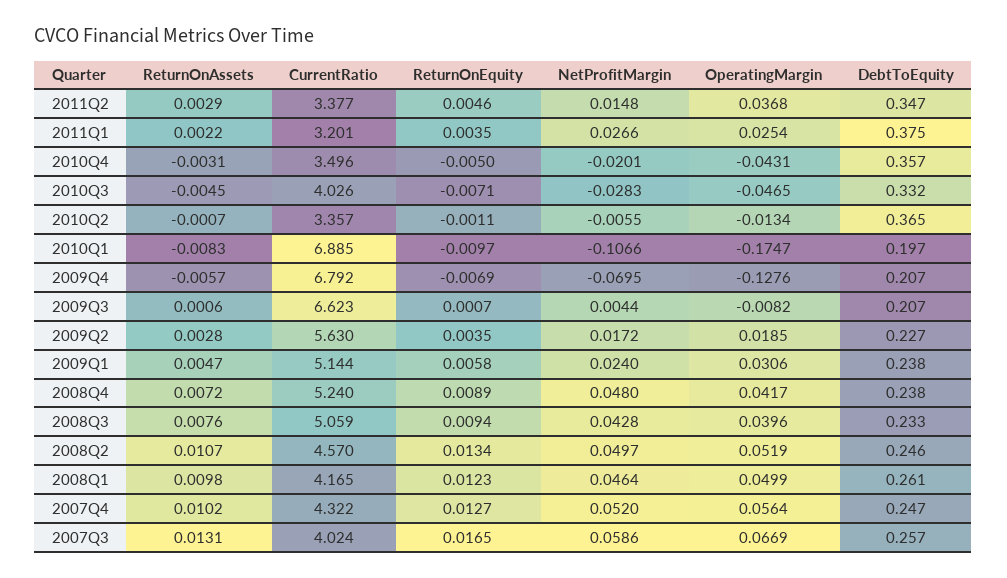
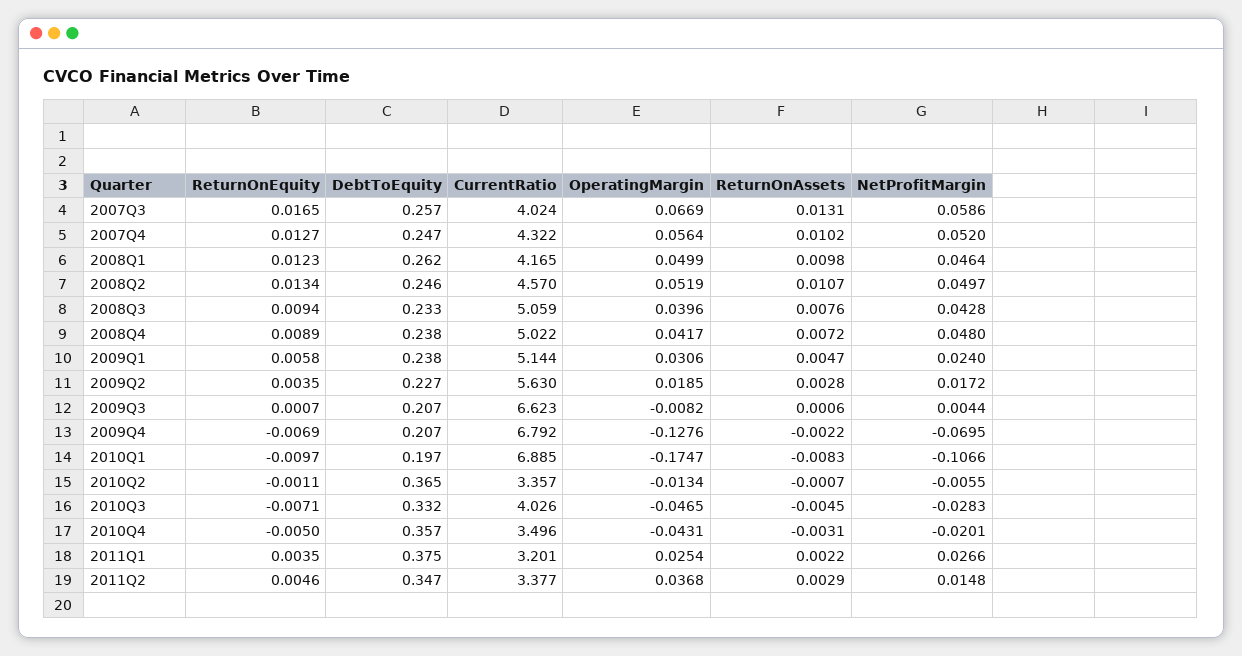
  {
    "ReturnOnAssets": {
      "2011Q2": 0.0029,
      "2011Q1": 0.0022,
      "2010Q4": -0.0031,
      "2010Q3": -0.0045,
      "2010Q2": -0.0007,
      "2010Q1": -0.0083,
-     "2009Q4": -0.0057,
+     "2009Q4": -0.0022,
      "2009Q3": 0.0006,
      "2009Q2": 0.0028,
      "2009Q1": 0.0047,
      "2008Q4": 0.0072,
      "2008Q3": 0.0076,
      "2008Q2": 0.0107,
      "2008Q1": 0.0098,
      "2007Q4": 0.0102,
      "2007Q3": 0.0131
    },
    "CurrentRatio": {
      "2011Q2": 3.377,
      "2011Q1": 3.201,
      "2010Q4": 3.496,
      "2010Q3": 4.026,
      "2010Q2": 3.357,
      "2010Q1": 6.885,
      "2009Q4": 6.792,
      "2009Q3": 6.623,
      "2009Q2": 5.63,
      "2009Q1": 5.144,
-     "2008Q4": 5.24,
+     "2008Q4": 5.022,
      "2008Q3": 5.059,
      "2008Q2": 4.57,
      "2008Q1": 4.165,
      "2007Q4": 4.322,
      "2007Q3": 4.024
    },
    "ReturnOnEquity": {
      "2011Q2": 0.0046,
      "2011Q1": 0.0035,
      "2010Q4": -0.005,
      "2010Q3": -0.0071,
      "2010Q2": -0.0011,
      "2010Q1": -0.0097,
      "2009Q4": -0.0069,
      "2009Q3": 0.0007,
      "2009Q2": 0.0035,
      "2009Q1": 0.0058,
      "2008Q4": 0.0089,
      "2008Q3": 0.0094,
      "2008Q2": 0.0134,
      "2008Q1": 0.0123,
      "2007Q4": 0.0127,
      "2007Q3": 0.0165
    },
    "NetProfitMargin": {
      "2011Q2": 0.0148,
      "2011Q1": 0.0266,
      "2010Q4": -0.0201,
      "2010Q3": -0.0283,
      "2010Q2": -0.0055,
      "2010Q1": -0.1066,
      "2009Q4": -0.0695,
      "2009Q3": 0.0044,
      "2009Q2": 0.0172,
      "2009Q1": 0.024,
      "2008Q4": 0.048,
      "2008Q3": 0.0428,
      "2008Q2": 0.0497,
      "2008Q1": 0.0464,
      "2007Q4": 0.052,
      "2007Q3": 0.0586
    },
    "OperatingMargin": {
      "2011Q2": 0.0368,
      "2011Q1": 0.0254,
      "2010Q4": -0.0431,
      "2010Q3": -0.0465,
      "2010Q2": -0.0134,
      "2010Q1": -0.1747,
      "2009Q4": -0.1276,
      "2009Q3": -0.0082,
      "2009Q2": 0.0185,
      "2009Q1": 0.0306,
      "2008Q4": 0.0417,
      "2008Q3": 0.0396,
      "2008Q2": 0.0519,
      "2008Q1": 0.0499,
      "2007Q4": 0.0564,
      "2007Q3": 0.0669
    },
    "DebtToEquity": {
      "2011Q2": 0.347,
      "2011Q1": 0.375,
      "2010Q4": 0.357,
      "2010Q3": 0.332,
      "2010Q2": 0.365,
      "2010Q1": 0.197,
      "2009Q4": 0.207,
      "2009Q3": 0.207,
      "2009Q2": 0.227,
      "2009Q1": 0.238,
      "2008Q4": 0.238,
      "2008Q3": 0.233,
      "2008Q2": 0.246,
-     "2008Q1": 0.261,
+     "2008Q1": 0.262,
      "2007Q4": 0.247,
      "2007Q3": 0.257
    }
  }

